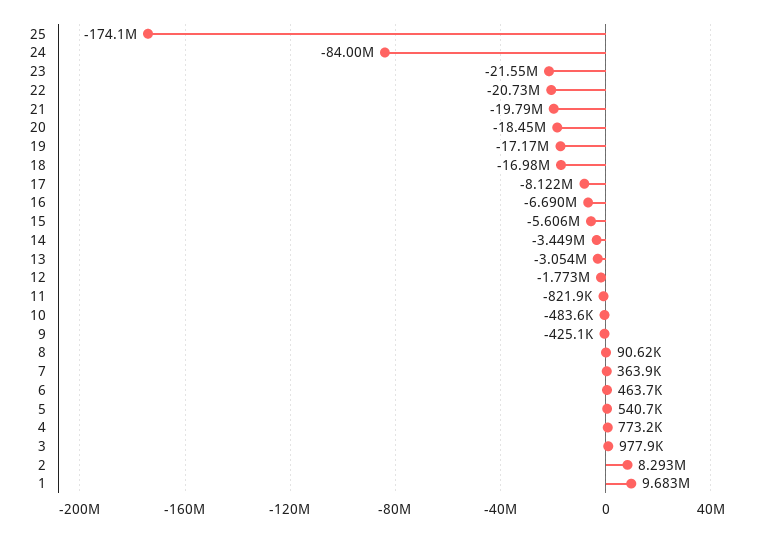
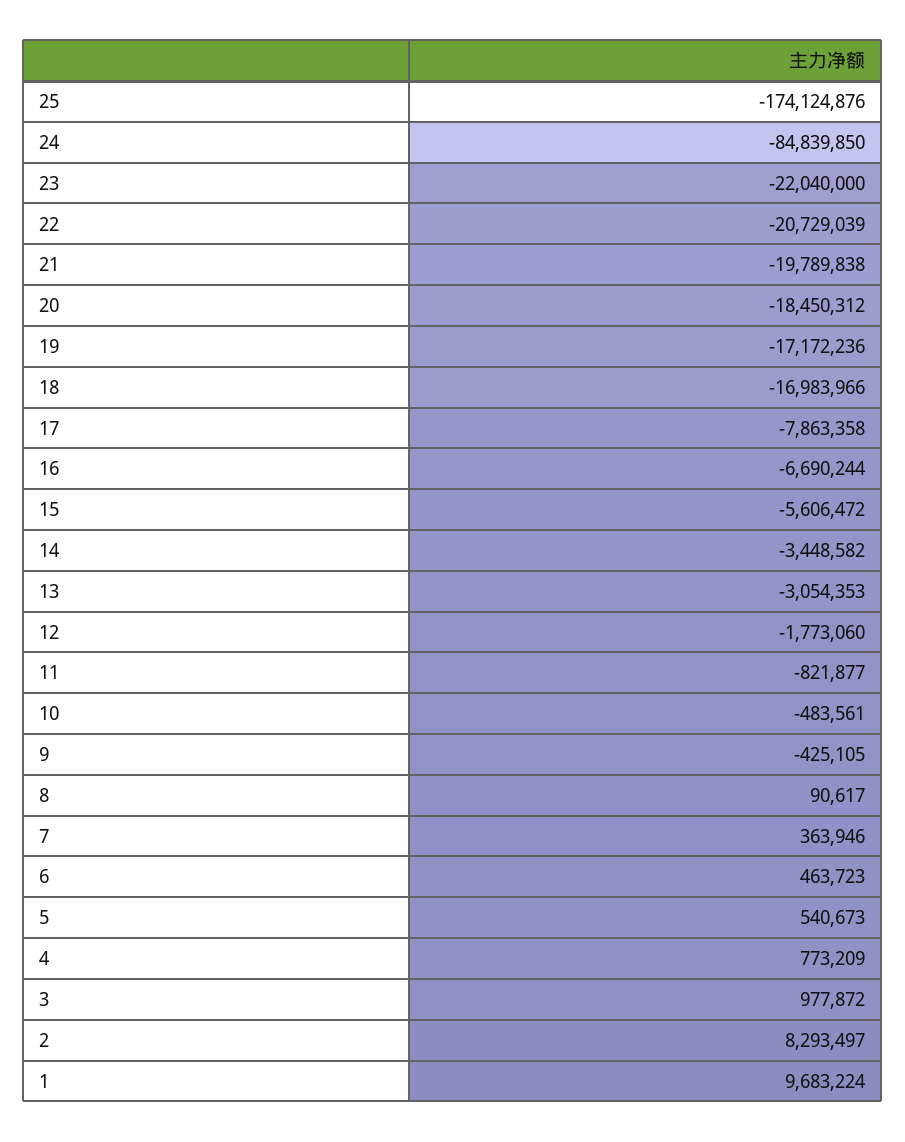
  {
    "25": -174124876,
-   "24": -84000000,
+   "24": -84839850,
-   "23": -21550000,
+   "23": -22040000,
    "22": -20729039,
    "21": -19789838,
    "20": -18450312,
    "19": -17172236,
    "18": -16983966,
-   "17": -8122000,
+   "17": -7863358,
    "16": -6690244,
    "15": -5606472,
    "14": -3448582,
    "13": -3054353,
    "12": -1773060,
    "11": -821877,
    "10": -483561,
    "9": -425105,
    "8": 90617,
    "7": 363946,
    "6": 463723,
    "5": 540673,
    "4": 773209,
    "3": 977872,
    "2": 8293497,
    "1": 9683224
  }

